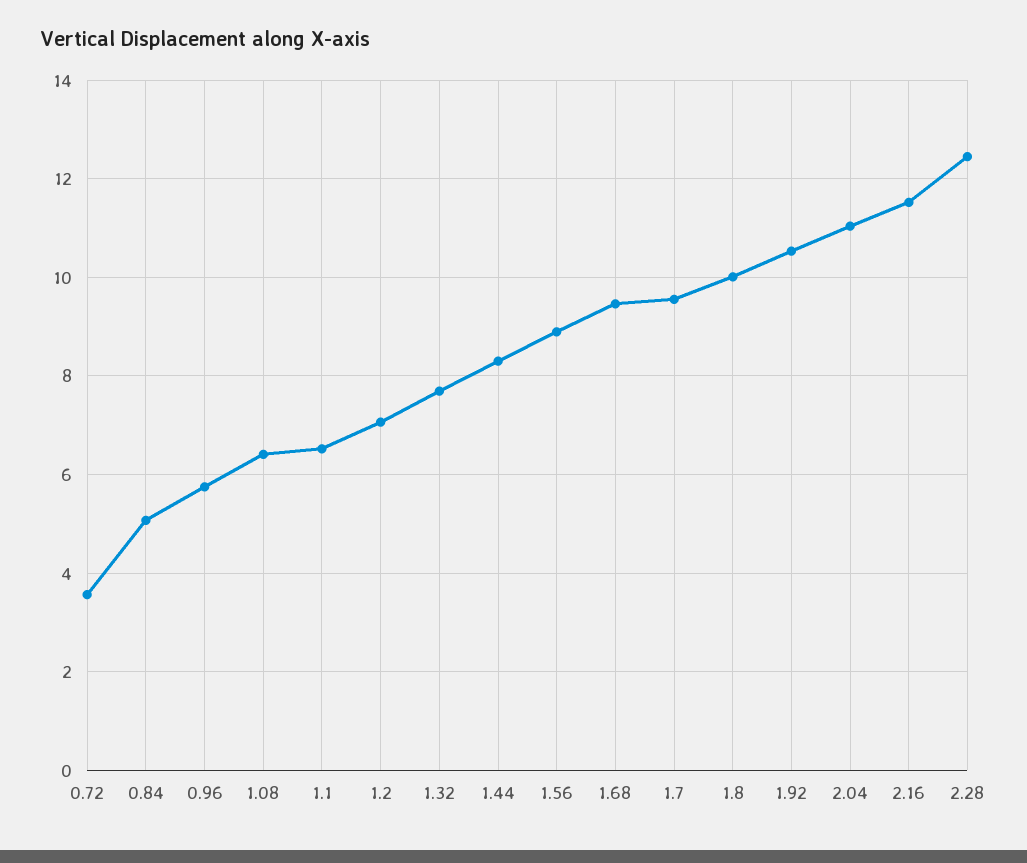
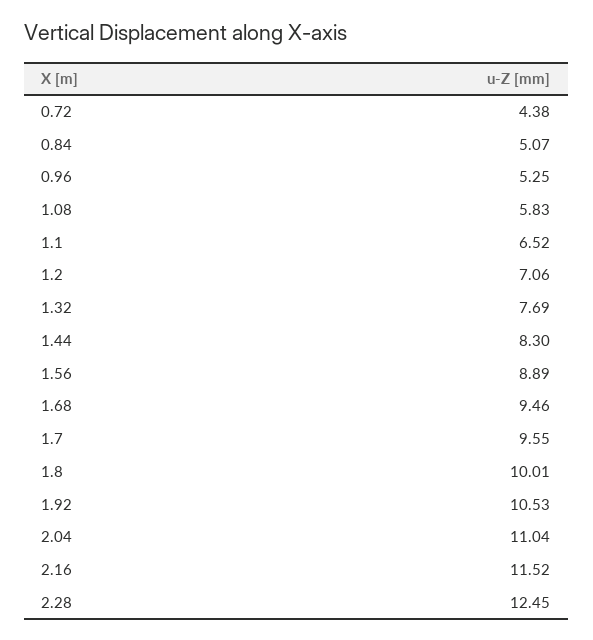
  {
-   "0.72": 3.6,
+   "0.72": 4.38,
    "0.84": 5.07,
-   "0.96": 5.8,
+   "0.96": 5.25,
-   "1.08": 6.4,
+   "1.08": 5.83,
    "1.1": 6.52,
    "1.2": 7.06,
    "1.32": 7.69,
    "1.44": 8.3,
    "1.56": 8.89,
    "1.68": 9.46,
    "1.7": 9.55,
    "1.8": 10.01,
    "1.92": 10.53,
    "2.04": 11.04,
    "2.16": 11.52,
    "2.28": 12.45
  }

